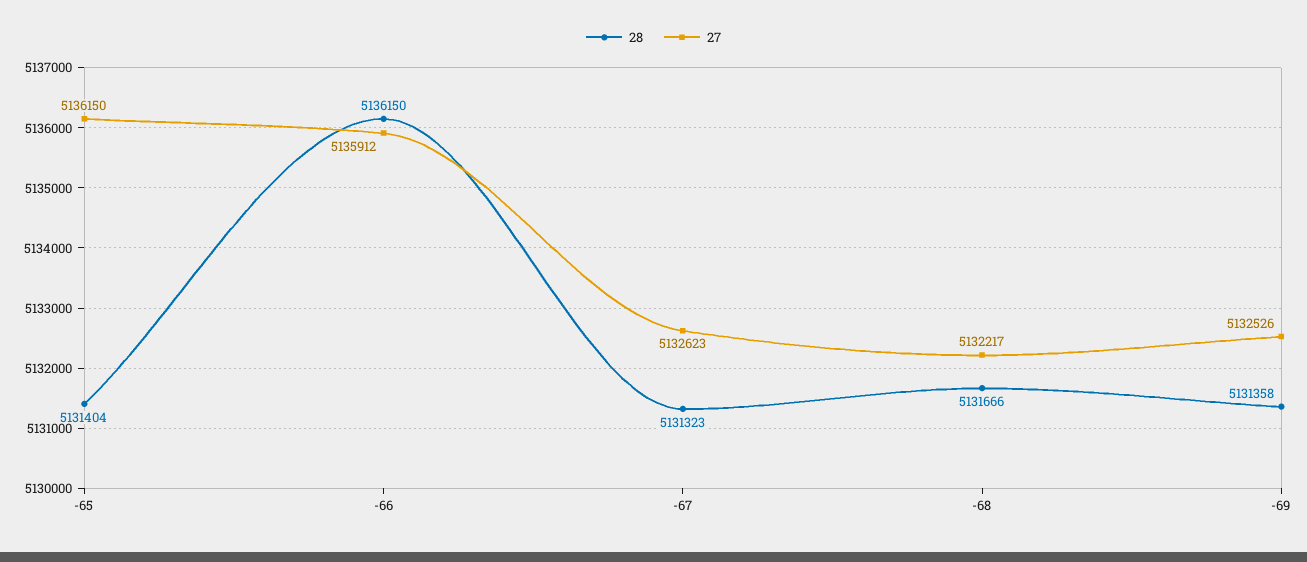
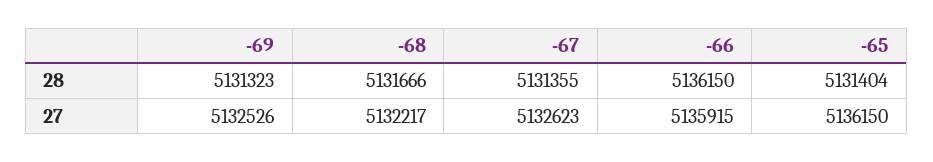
  {
    "28": {
      "-65": 5131404,
      "-66": 5136150,
-     "-67": 5131323,
+     "-67": 5131355,
      "-68": 5131666,
-     "-69": 5131358
+     "-69": 5131323
    },
    "27": {
      "-65": 5136150,
-     "-66": 5135912,
+     "-66": 5135915,
      "-67": 5132623,
      "-68": 5132217,
      "-69": 5132526
    }
  }

